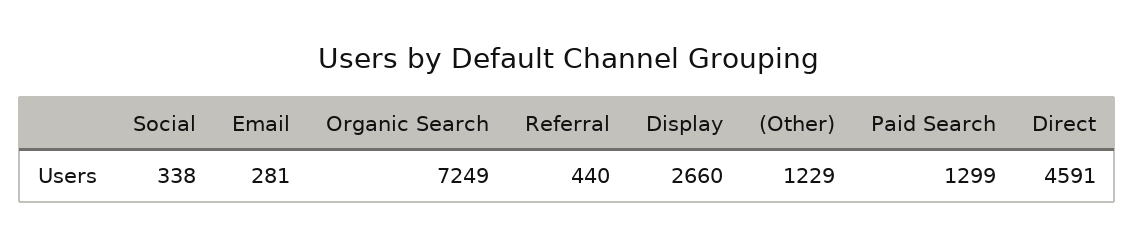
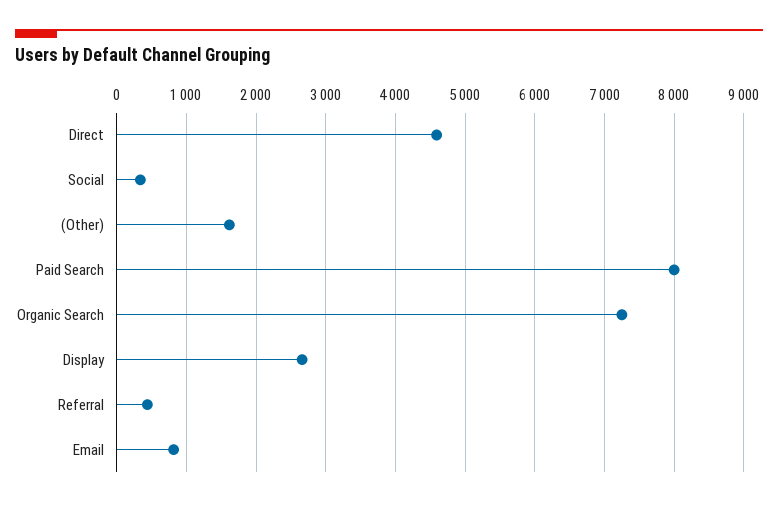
  {
    "Social": 338,
-   "Email": 281,
+   "Email": 800,
    "Organic Search": 7249,
    "Referral": 440,
    "Display": 2660,
-   "(Other)": 1229,
+   "(Other)": 1600,
-   "Paid Search": 1299,
+   "Paid Search": 8000,
    "Direct": 4591
  }

